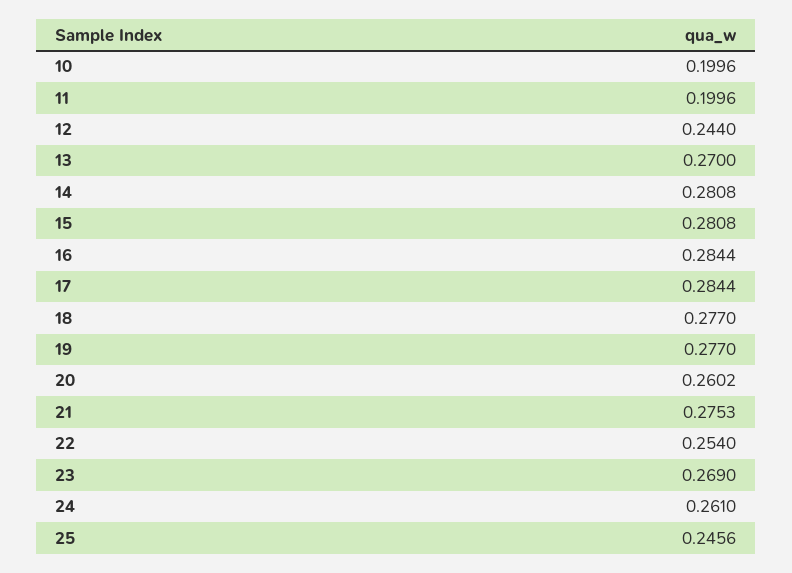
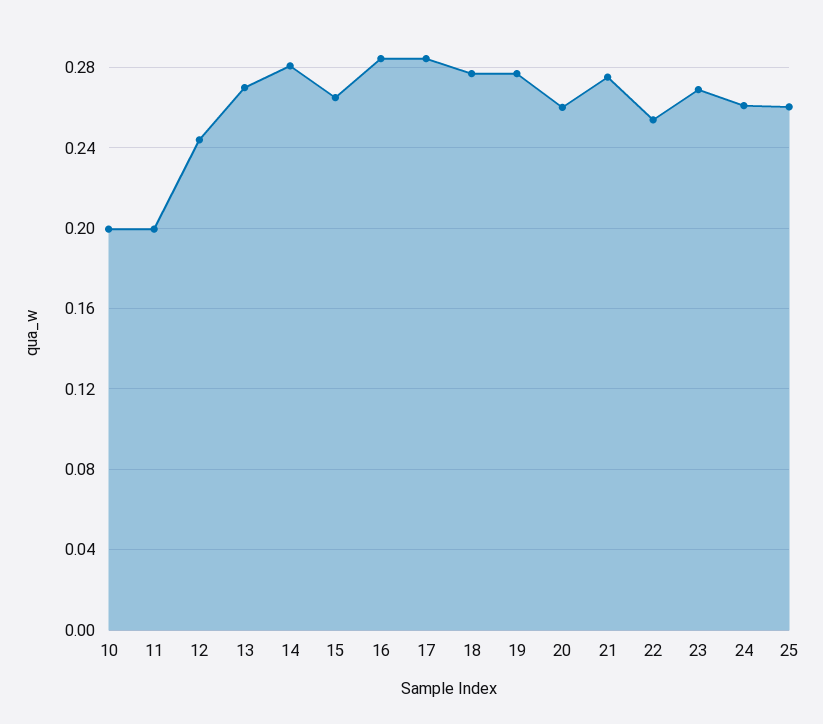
  {
    "10": 0.1996,
    "11": 0.1996,
    "12": 0.244,
    "13": 0.27,
    "14": 0.2808,
-   "15": 0.2808,
+   "15": 0.265,
    "16": 0.2844,
    "17": 0.2844,
    "18": 0.277,
    "19": 0.277,
    "20": 0.2602,
    "21": 0.2753,
    "22": 0.254,
    "23": 0.269,
    "24": 0.261,
-   "25": 0.2456
+   "25": 0.26
  }

